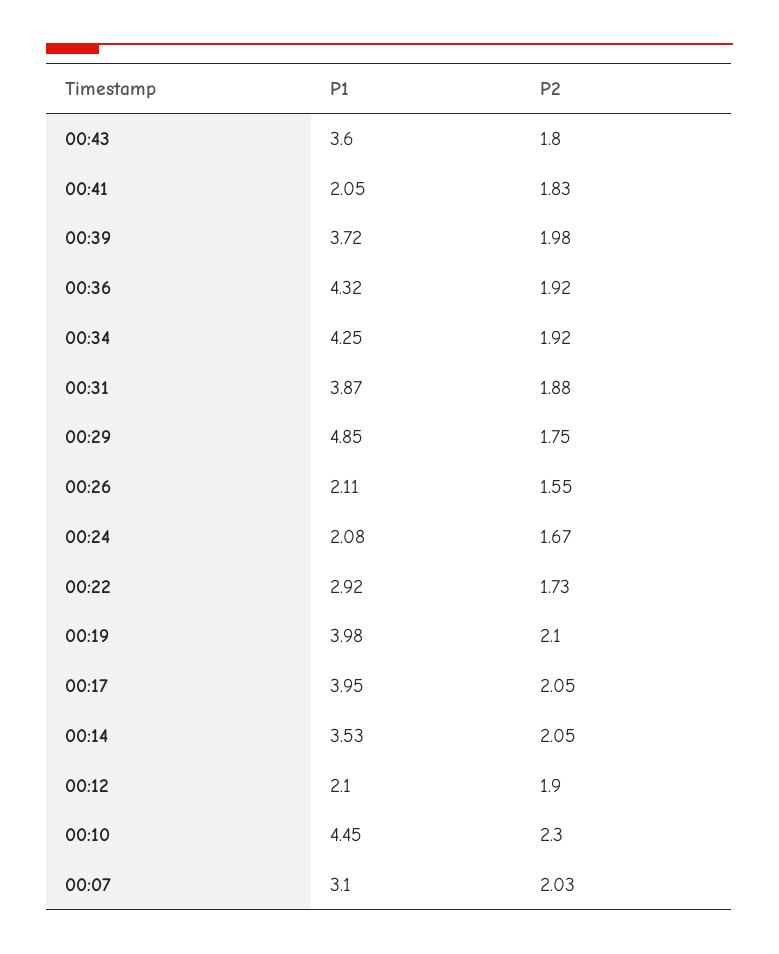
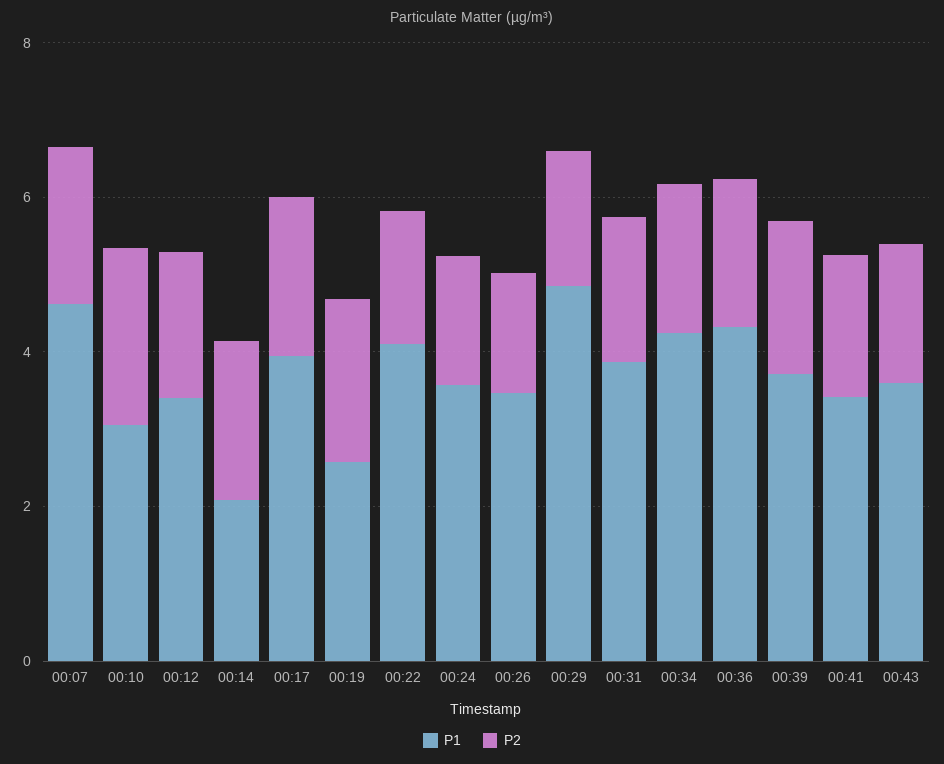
  {
    "P1": {
      "00:43": 3.6,
-     "00:41": 2.05,
+     "00:41": 3.5,
      "00:39": 3.72,
      "00:36": 4.32,
      "00:34": 4.25,
      "00:31": 3.87,
      "00:29": 4.85,
-     "00:26": 2.11,
+     "00:26": 3.5,
-     "00:24": 2.08,
+     "00:24": 3.5,
-     "00:22": 2.92,
+     "00:22": 4,
-     "00:19": 3.98,
+     "00:19": 2.5,
      "00:17": 3.95,
-     "00:14": 3.53,
+     "00:14": 2,
-     "00:12": 2.1,
+     "00:12": 3.5,
-     "00:10": 4.45,
+     "00:10": 3,
-     "00:07": 3.1
+     "00:07": 4.5
    },
    "P2": {
      "00:43": 1.8,
      "00:41": 1.83,
      "00:39": 1.98,
      "00:36": 1.92,
      "00:34": 1.92,
      "00:31": 1.88,
      "00:29": 1.75,
      "00:26": 1.55,
      "00:24": 1.67,
      "00:22": 1.73,
      "00:19": 2.1,
      "00:17": 2.05,
      "00:14": 2.05,
      "00:12": 1.9,
      "00:10": 2.3,
      "00:07": 2.03
    }
  }

